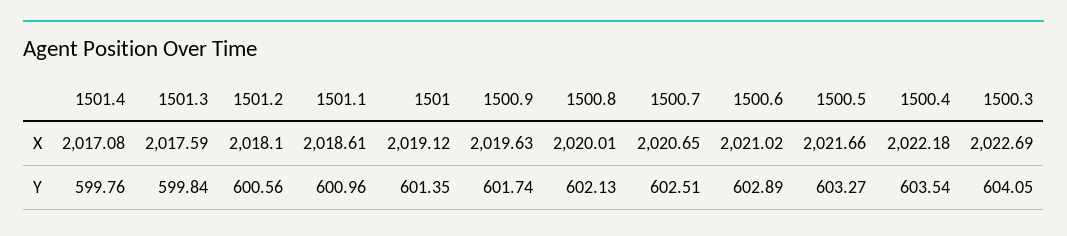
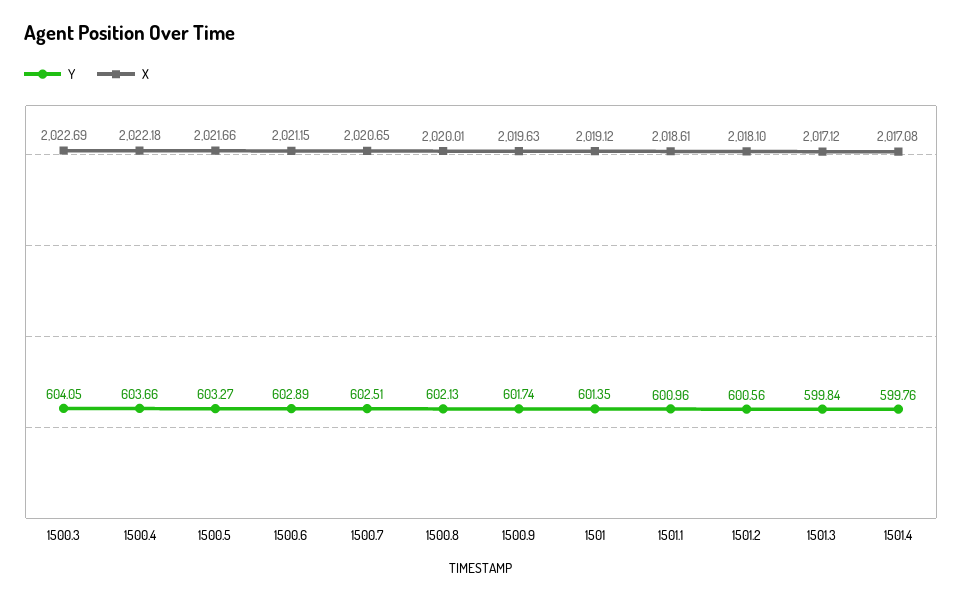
  {
    "X": {
      "1501.4": 2017.08,
-     "1501.3": 2017.59,
+     "1501.3": 2017.12,
      "1501.2": 2018.1,
      "1501.1": 2018.61,
      "1501": 2019.12,
      "1500.9": 2019.63,
      "1500.8": 2020.01,
      "1500.7": 2020.65,
-     "1500.6": 2021.02,
+     "1500.6": 2021.15,
      "1500.5": 2021.66,
      "1500.4": 2022.18,
      "1500.3": 2022.69
    },
    "Y": {
      "1501.4": 599.76,
      "1501.3": 599.84,
      "1501.2": 600.56,
      "1501.1": 600.96,
      "1501": 601.35,
      "1500.9": 601.74,
      "1500.8": 602.13,
      "1500.7": 602.51,
      "1500.6": 602.89,
      "1500.5": 603.27,
-     "1500.4": 603.54,
+     "1500.4": 603.66,
      "1500.3": 604.05
    }
  }

